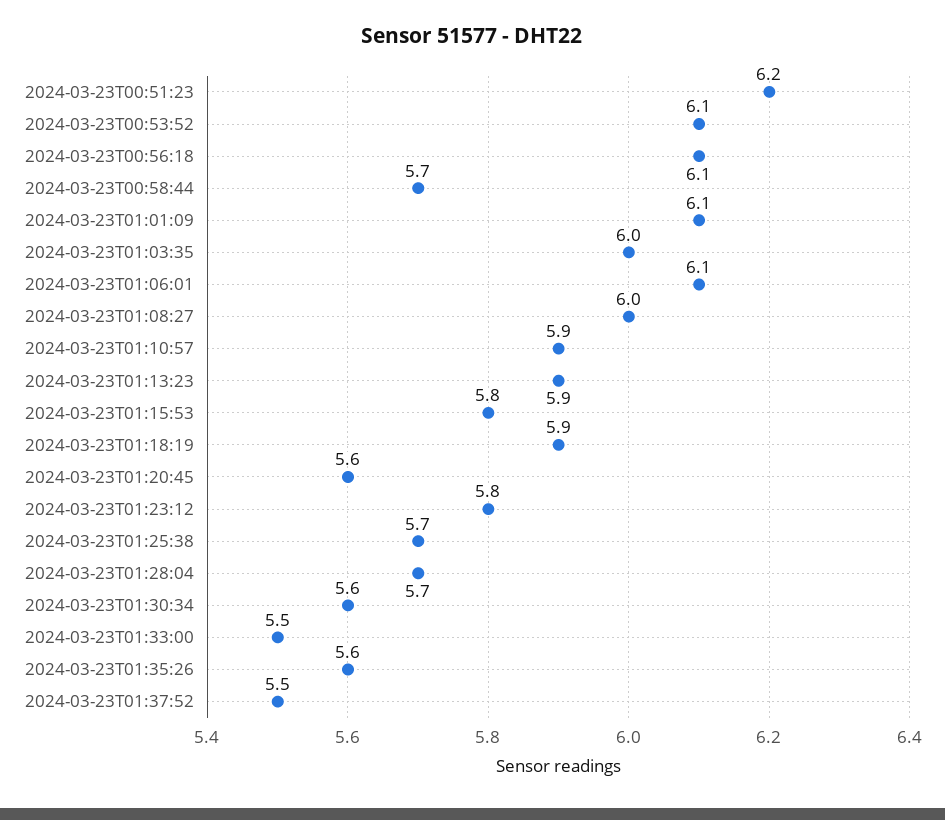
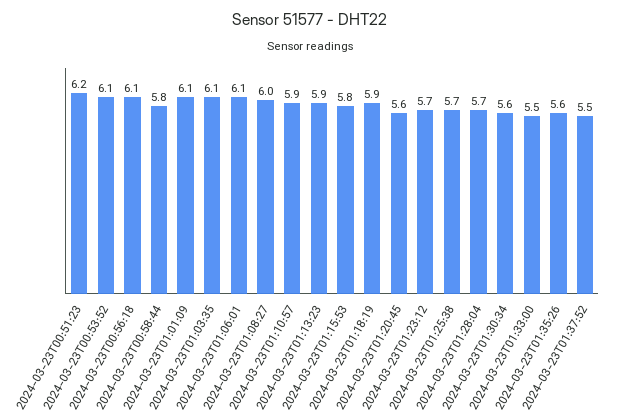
  {
    "2024-03-23T00:51:23": 6.2,
    "2024-03-23T00:53:52": 6.1,
    "2024-03-23T00:56:18": 6.1,
-   "2024-03-23T00:58:44": 5.7,
+   "2024-03-23T00:58:44": 5.8,
    "2024-03-23T01:01:09": 6.1,
-   "2024-03-23T01:03:35": 6,
+   "2024-03-23T01:03:35": 6.1,
    "2024-03-23T01:06:01": 6.1,
    "2024-03-23T01:08:27": 6,
    "2024-03-23T01:10:57": 5.9,
    "2024-03-23T01:13:23": 5.9,
    "2024-03-23T01:15:53": 5.8,
    "2024-03-23T01:18:19": 5.9,
    "2024-03-23T01:20:45": 5.6,
-   "2024-03-23T01:23:12": 5.8,
+   "2024-03-23T01:23:12": 5.7,
    "2024-03-23T01:25:38": 5.7,
    "2024-03-23T01:28:04": 5.7,
    "2024-03-23T01:30:34": 5.6,
    "2024-03-23T01:33:00": 5.5,
    "2024-03-23T01:35:26": 5.6,
    "2024-03-23T01:37:52": 5.5
  }

